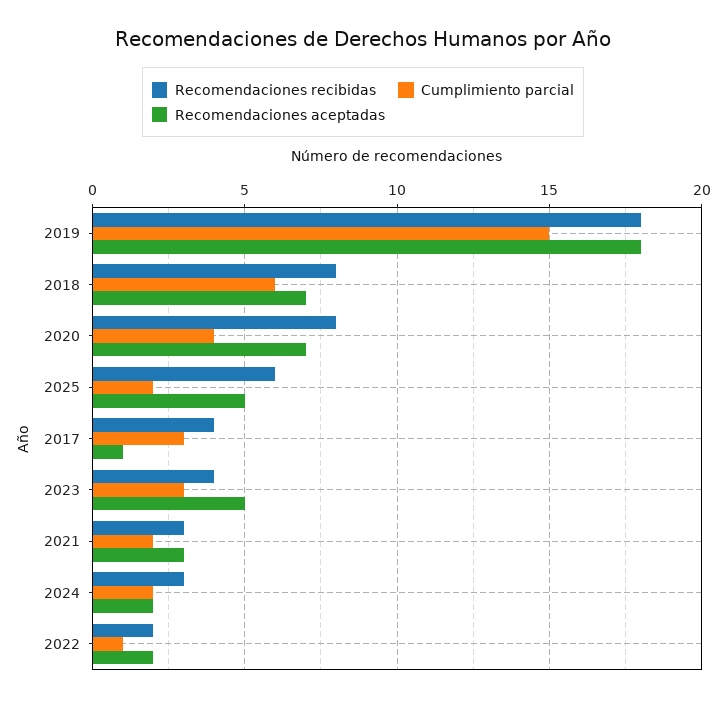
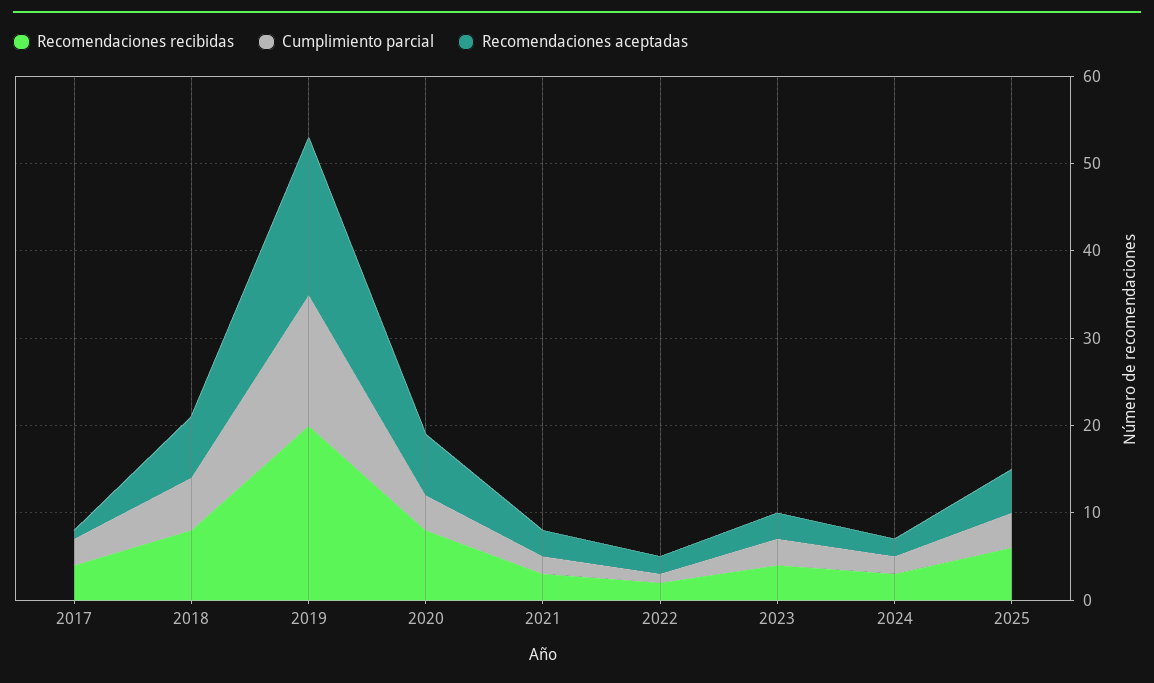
  {
    "Recomendaciones recibidas": {
-     "2019": 18,
+     "2019": 20,
      "2018": 8,
      "2020": 8,
      "2025": 6,
      "2017": 4,
      "2023": 4,
      "2021": 3,
      "2024": 3,
      "2022": 2
    },
    "Cumplimiento parcial": {
      "2019": 15,
      "2018": 6,
      "2020": 4,
-     "2025": 2,
+     "2025": 4,
      "2017": 3,
      "2023": 3,
      "2021": 2,
      "2024": 2,
      "2022": 1
    },
    "Recomendaciones aceptadas": {
      "2019": 18,
      "2018": 7,
      "2020": 7,
      "2025": 5,
      "2017": 1,
-     "2023": 5,
+     "2023": 3,
      "2021": 3,
      "2024": 2,
      "2022": 2
    }
  }

